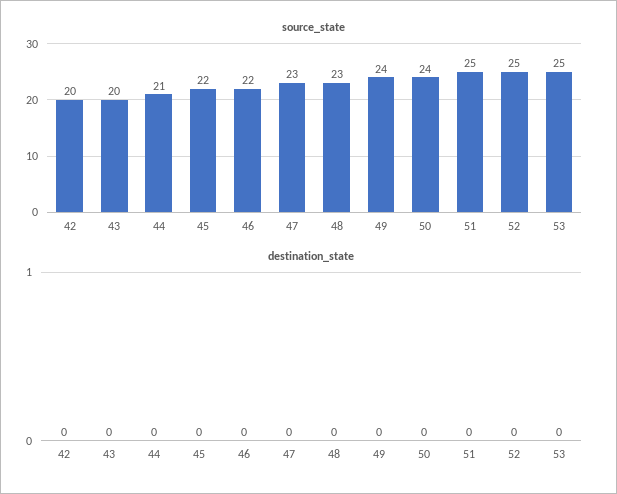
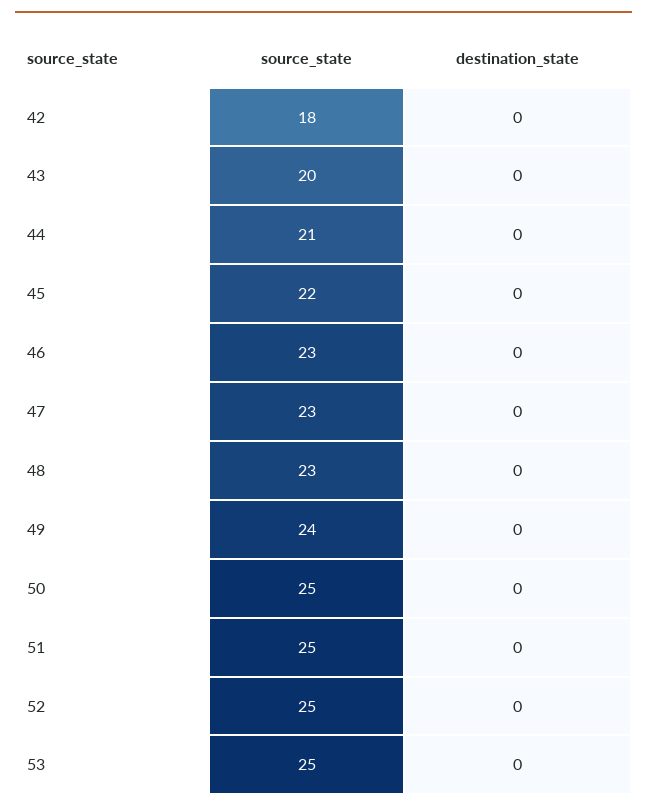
  {
    "source_state": {
-     "42": 20,
+     "42": 18,
      "43": 20,
      "44": 21,
      "45": 22,
-     "46": 22,
+     "46": 23,
      "47": 23,
      "48": 23,
      "49": 24,
-     "50": 24,
+     "50": 25,
      "51": 25,
      "52": 25,
      "53": 25
    },
    "destination_state": {
      "42": 0,
      "43": 0,
      "44": 0,
      "45": 0,
      "46": 0,
      "47": 0,
      "48": 0,
      "49": 0,
      "50": 0,
      "51": 0,
      "52": 0,
      "53": 0
    }
  }

